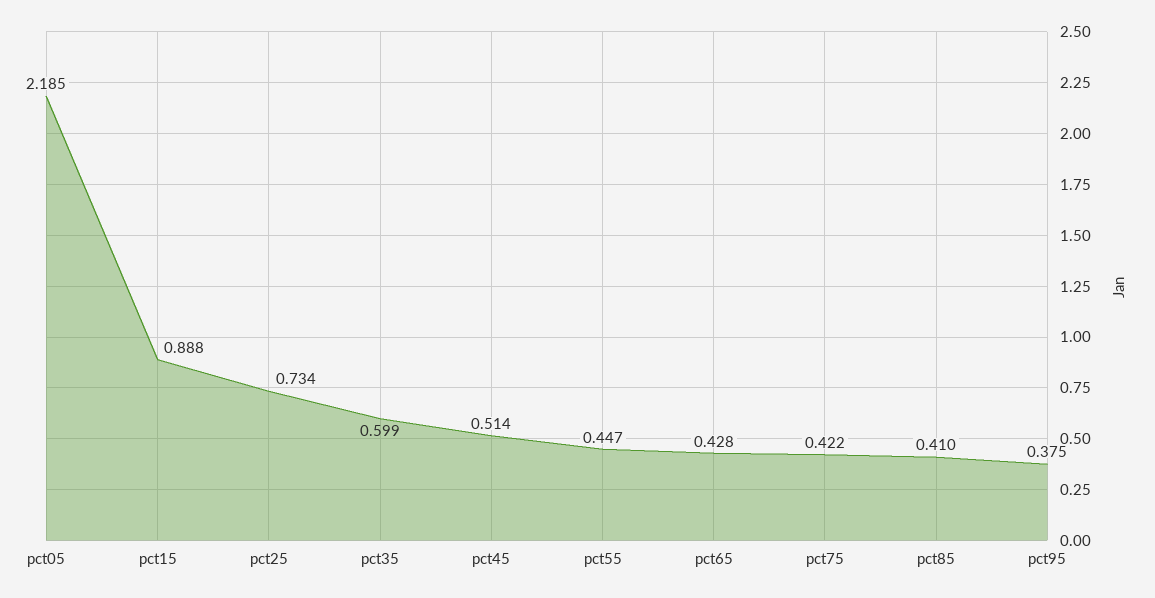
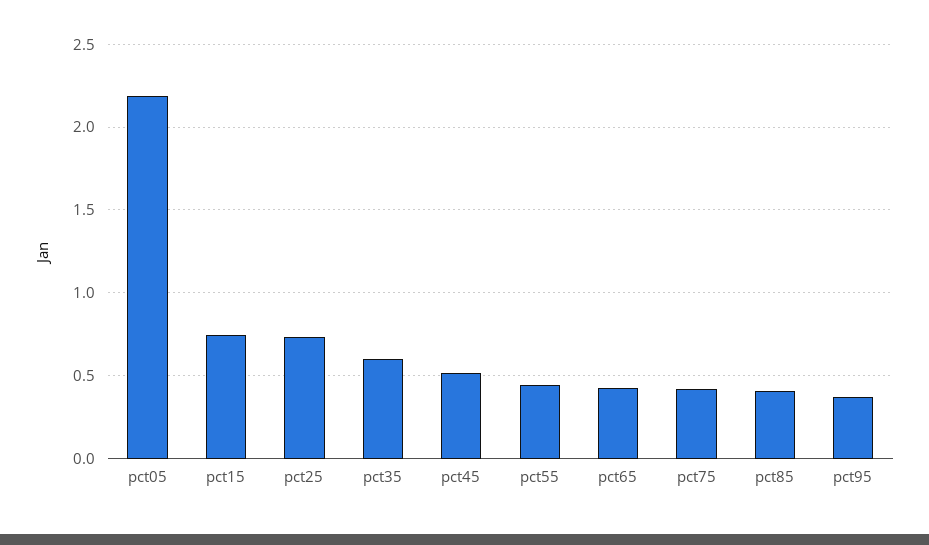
  {
    "pct05": 2.185,
-   "pct15": 0.888,
+   "pct15": 0.75,
    "pct25": 0.734,
    "pct35": 0.599,
    "pct45": 0.514,
    "pct55": 0.447,
    "pct65": 0.428,
    "pct75": 0.422,
    "pct85": 0.41,
    "pct95": 0.375
  }

